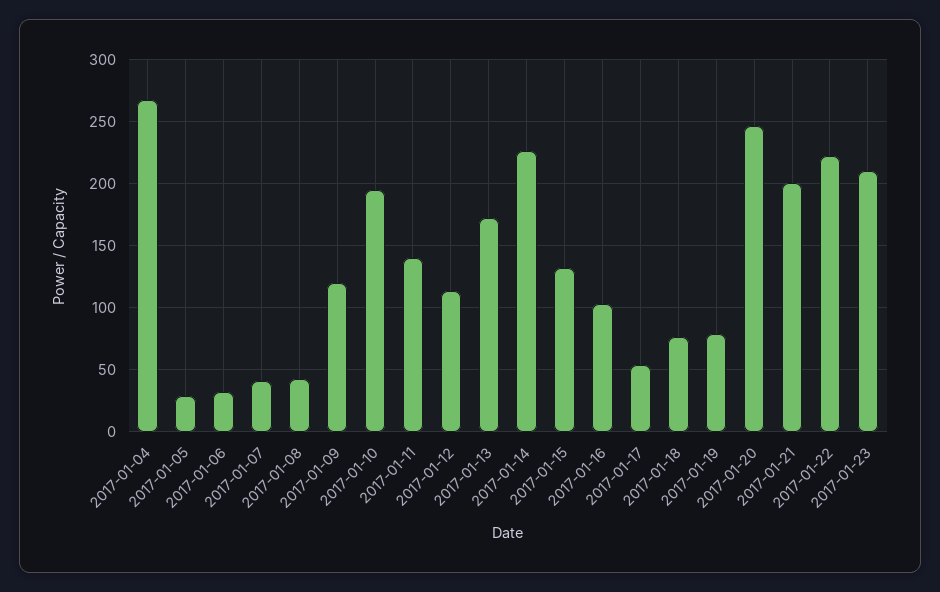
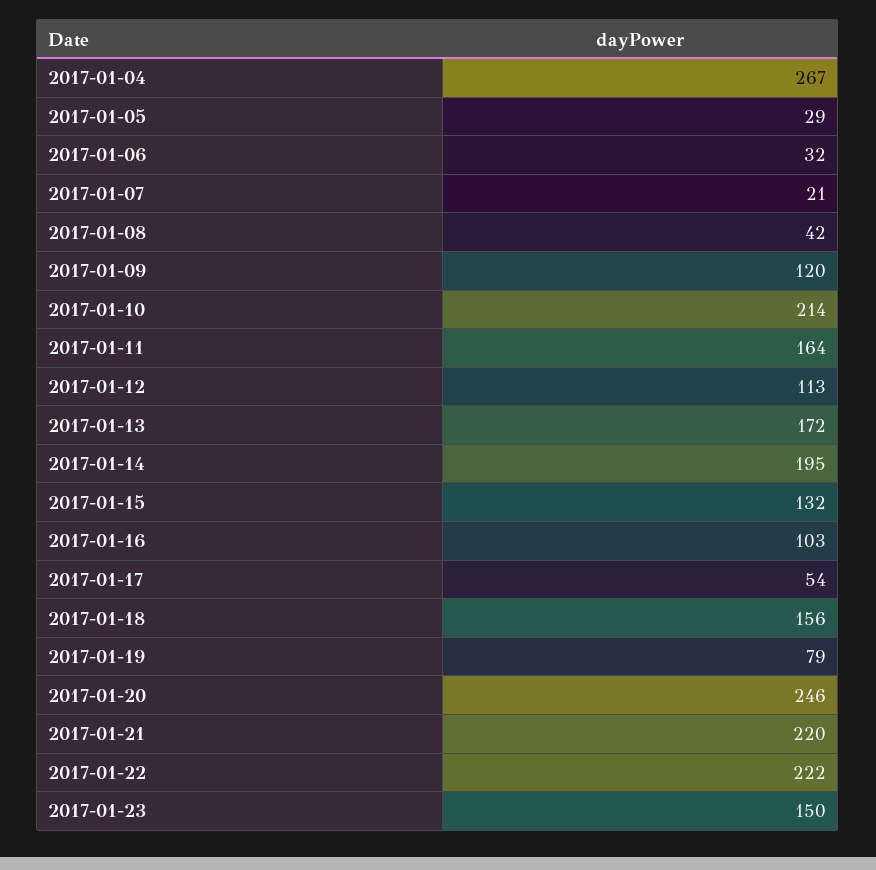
  {
    "2017-01-04": 267,
    "2017-01-05": 29,
    "2017-01-06": 32,
-   "2017-01-07": 40,
+   "2017-01-07": 21,
    "2017-01-08": 42,
    "2017-01-09": 120,
-   "2017-01-10": 195,
+   "2017-01-10": 214,
-   "2017-01-11": 140,
+   "2017-01-11": 164,
    "2017-01-12": 113,
    "2017-01-13": 172,
-   "2017-01-14": 225,
+   "2017-01-14": 195,
    "2017-01-15": 132,
    "2017-01-16": 103,
    "2017-01-17": 54,
-   "2017-01-18": 75,
+   "2017-01-18": 156,
    "2017-01-19": 79,
    "2017-01-20": 246,
-   "2017-01-21": 200,
+   "2017-01-21": 220,
    "2017-01-22": 222,
-   "2017-01-23": 210
+   "2017-01-23": 150
  }

